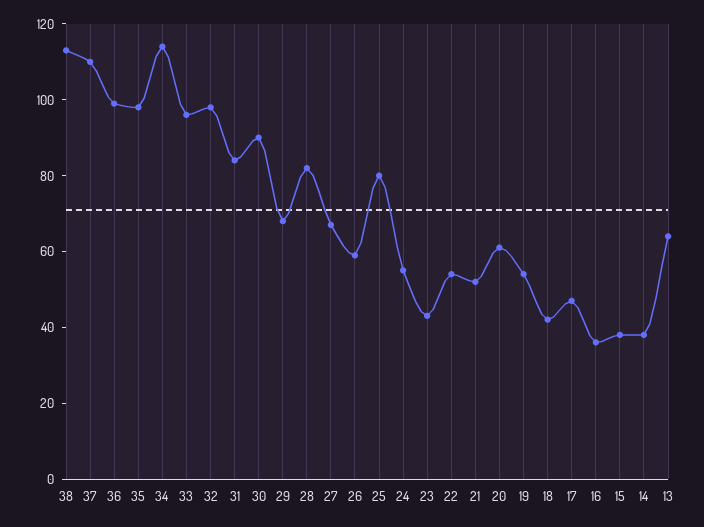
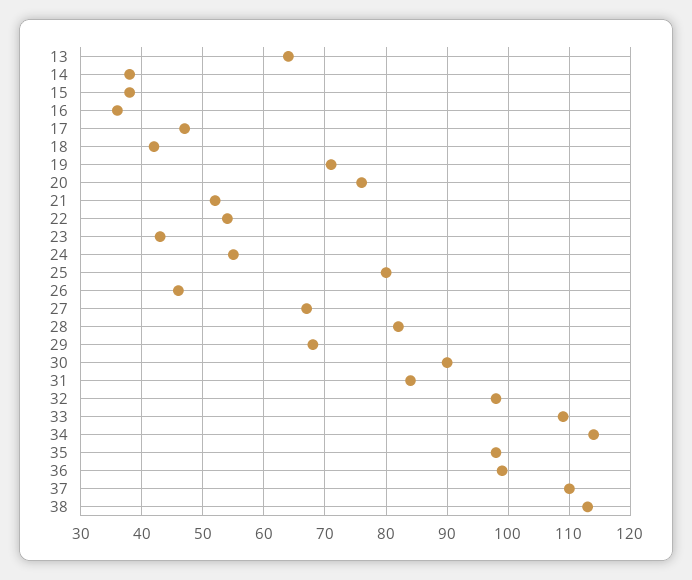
  {
    "38": 113,
    "37": 110,
    "36": 99,
    "35": 98,
    "34": 114,
-   "33": 95,
+   "33": 109,
    "32": 98,
    "31": 84,
    "30": 90,
    "29": 68,
    "28": 82,
    "27": 67,
-   "26": 60,
+   "26": 46,
    "25": 80,
    "24": 55,
    "23": 43,
    "22": 54,
    "21": 52,
-   "20": 60,
+   "20": 76,
-   "19": 55,
+   "19": 71,
    "18": 42,
    "17": 47,
    "16": 36,
    "15": 38,
    "14": 38,
    "13": 64
  }

